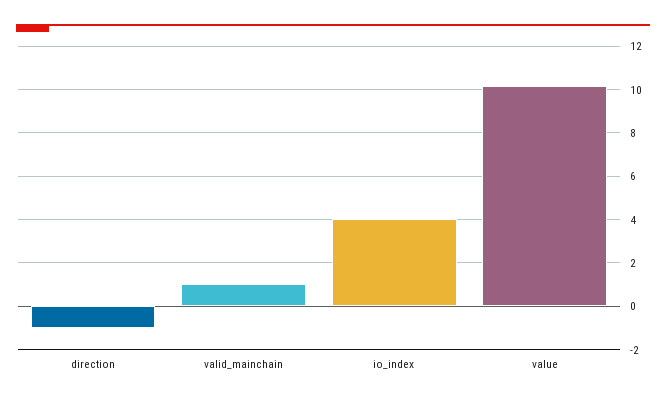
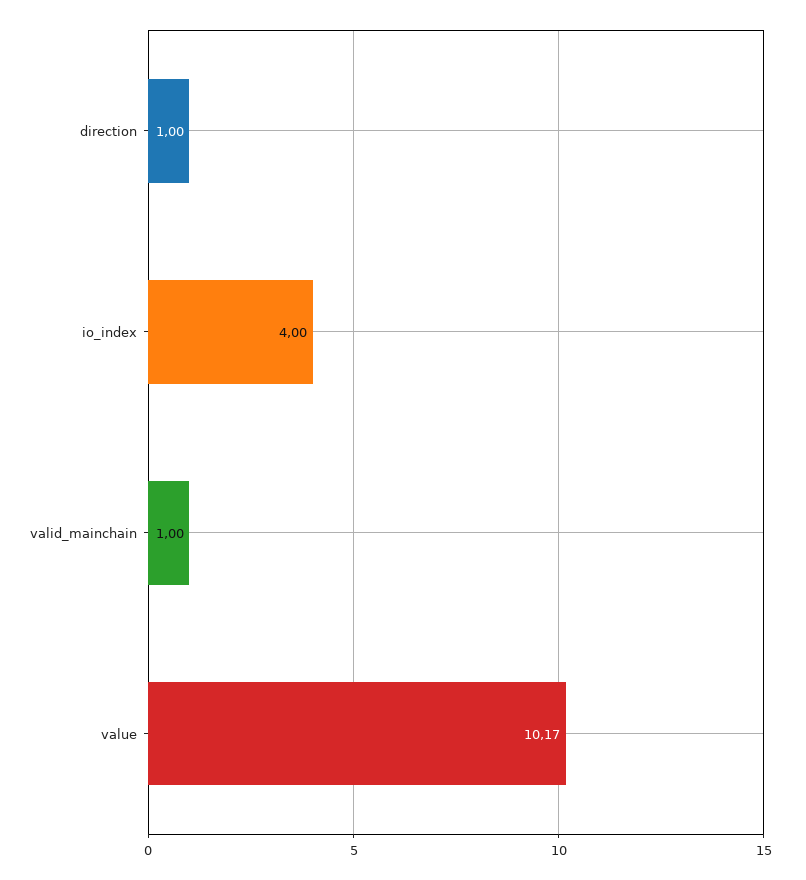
  {
-   "direction": -1,
+   "direction": 1,
    "valid_mainchain": 1,
    "io_index": 4,
    "value": 10.17
  }

